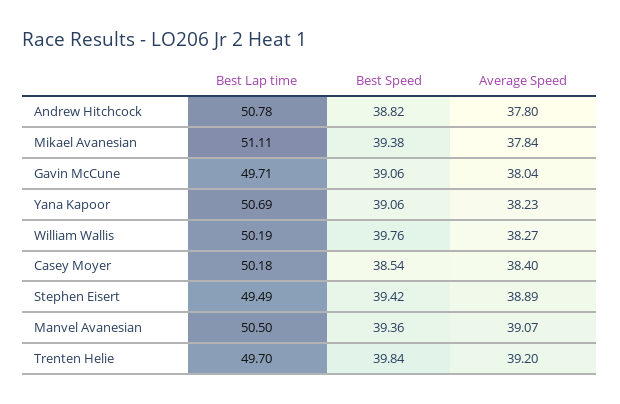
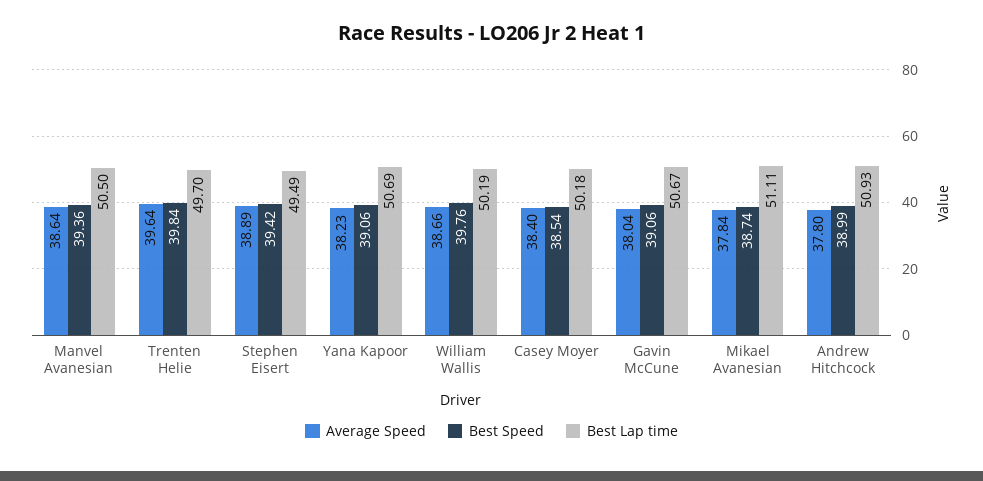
  {
    "Best Lap time": {
-     "Andrew Hitchcock": 50.78,
+     "Andrew Hitchcock": 50.93,
      "Mikael Avanesian": 51.11,
-     "Gavin McCune": 49.71,
+     "Gavin McCune": 50.67,
      "Yana Kapoor": 50.69,
      "William Wallis": 50.19,
      "Casey Moyer": 50.18,
      "Stephen Eisert": 49.49,
      "Manvel Avanesian": 50.5,
      "Trenten Helie": 49.7
    },
    "Best Speed": {
-     "Andrew Hitchcock": 38.82,
+     "Andrew Hitchcock": 38.99,
-     "Mikael Avanesian": 39.38,
+     "Mikael Avanesian": 38.74,
      "Gavin McCune": 39.06,
      "Yana Kapoor": 39.06,
      "William Wallis": 39.76,
      "Casey Moyer": 38.54,
      "Stephen Eisert": 39.42,
      "Manvel Avanesian": 39.36,
      "Trenten Helie": 39.84
    },
    "Average Speed": {
      "Andrew Hitchcock": 37.8,
      "Mikael Avanesian": 37.84,
      "Gavin McCune": 38.04,
      "Yana Kapoor": 38.23,
-     "William Wallis": 38.27,
+     "William Wallis": 38.66,
      "Casey Moyer": 38.4,
      "Stephen Eisert": 38.89,
-     "Manvel Avanesian": 39.07,
+     "Manvel Avanesian": 38.64,
-     "Trenten Helie": 39.2
+     "Trenten Helie": 39.64
    }
  }

